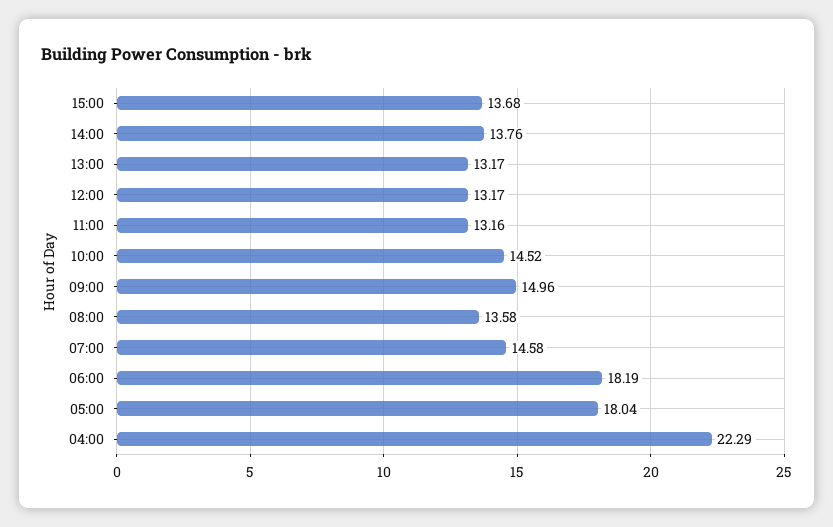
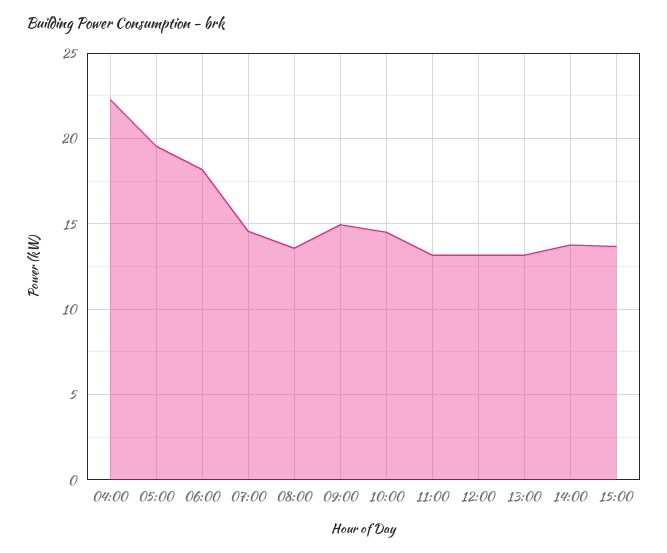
  {
    "15:00": 13.68,
    "14:00": 13.76,
    "13:00": 13.17,
    "12:00": 13.17,
    "11:00": 13.16,
    "10:00": 14.52,
    "09:00": 14.96,
    "08:00": 13.58,
    "07:00": 14.58,
    "06:00": 18.19,
-   "05:00": 18.04,
+   "05:00": 19.5,
    "04:00": 22.29
  }

